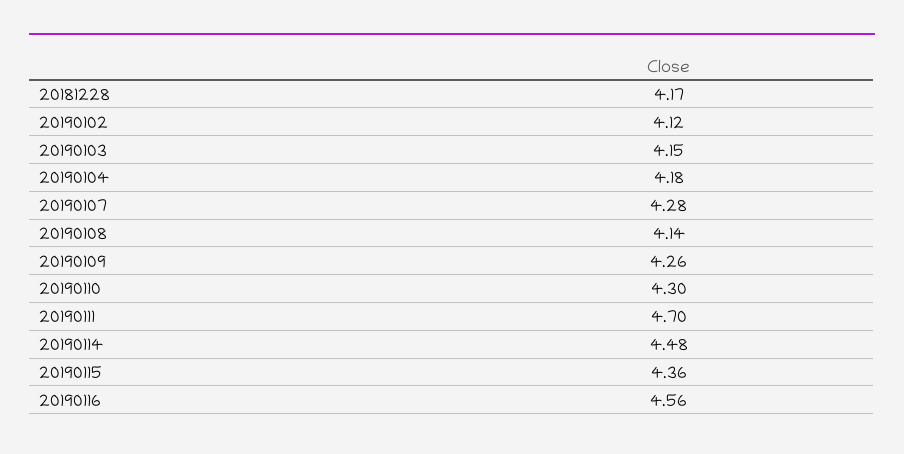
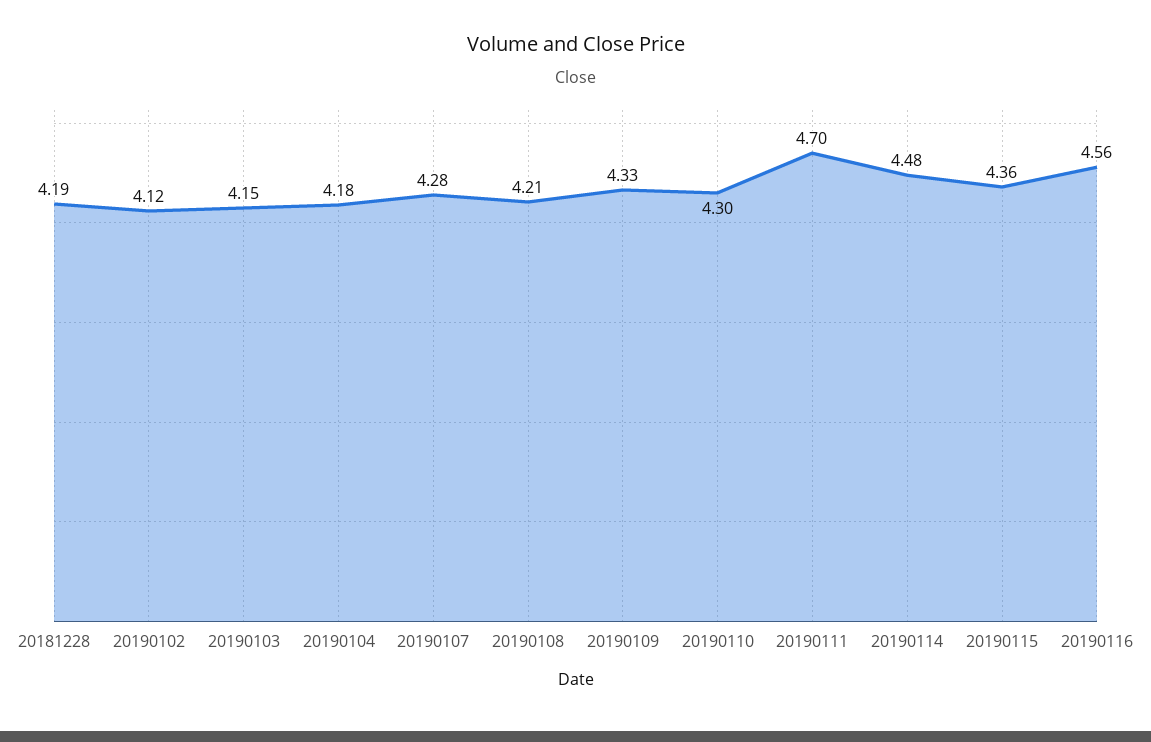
  {
-   "20181228": 4.17,
+   "20181228": 4.19,
    "20190102": 4.12,
    "20190103": 4.15,
    "20190104": 4.18,
    "20190107": 4.28,
-   "20190108": 4.14,
+   "20190108": 4.21,
-   "20190109": 4.26,
+   "20190109": 4.33,
    "20190110": 4.3,
    "20190111": 4.7,
    "20190114": 4.48,
    "20190115": 4.36,
    "20190116": 4.56
  }

